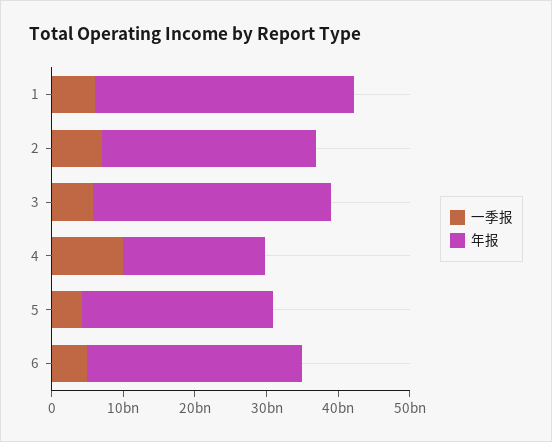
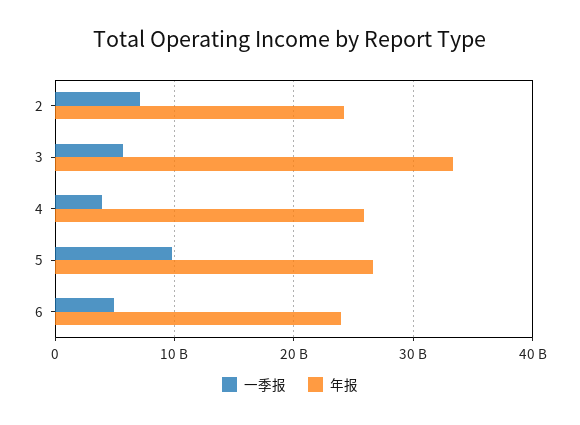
  {
    "一季报": {
-     "1": 6000000000,
      "2": 7000000000,
      "3": 6000000000,
-     "4": 10000000000,
+     "4": 4000000000,
-     "5": 4000000000,
+     "5": 10000000000,
      "6": 5000000000
    },
    "年报": {
-     "1": 36000000000,
-     "2": 30000000000,
+     "2": 24000000000,
      "3": 33000000000,
-     "4": 20000000000,
+     "4": 26000000000,
      "5": 27000000000,
-     "6": 30000000000
+     "6": 24000000000
    }
  }

